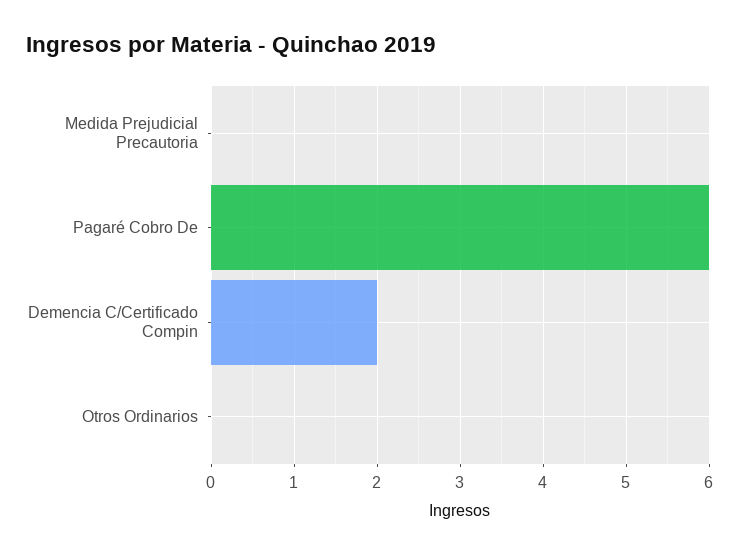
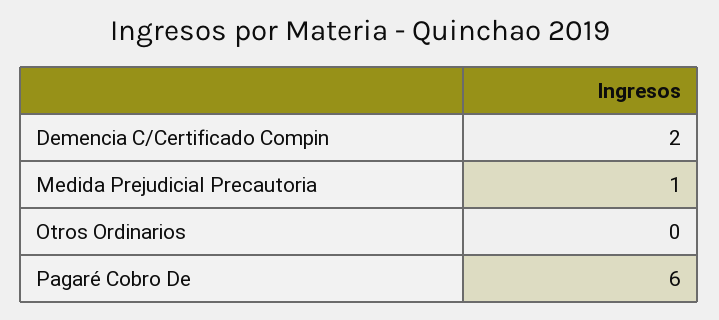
  {
-   "Medida Prejudicial Precautoria": 0,
+   "Medida Prejudicial Precautoria": 1,
    "Pagaré Cobro De": 6,
    "Demencia C/Certificado Compin": 2,
    "Otros Ordinarios": 0
  }

